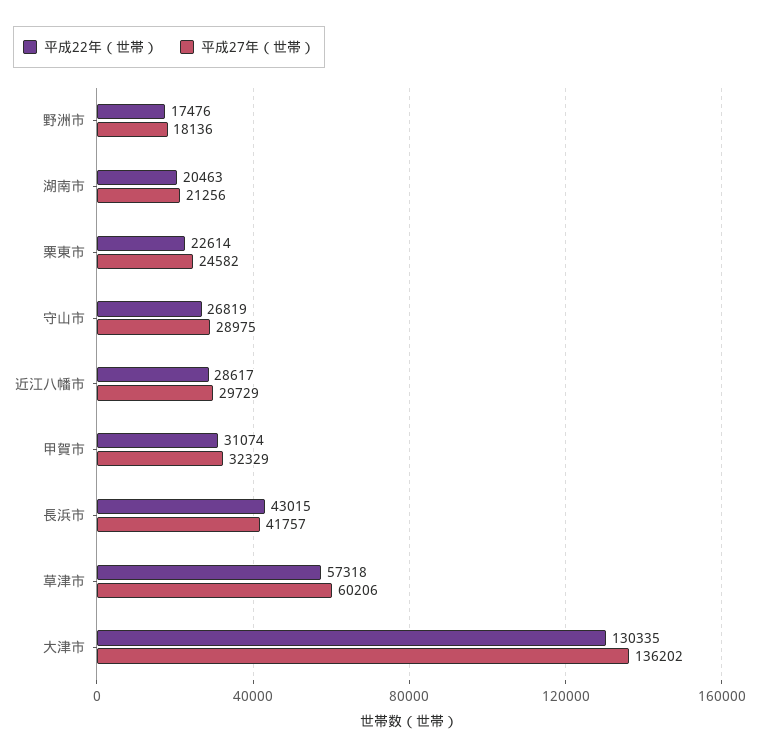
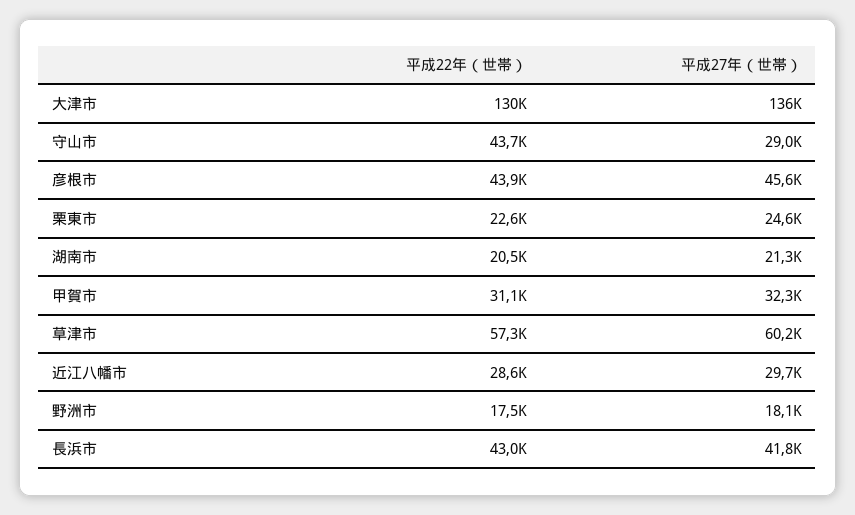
  {
    "平成22年（世帯）": {
      "野洲市": 17476,
      "湖南市": 20463,
      "栗東市": 22614,
-     "守山市": 26819,
+     "守山市": 43700,
      "近江八幡市": 28617,
      "甲賀市": 31074,
      "長浜市": 43015,
      "草津市": 57318,
-     "大津市": 130335
+     "大津市": 130335,
+     "彦根市": 43900
    },
    "平成27年（世帯）": {
      "野洲市": 18136,
      "湖南市": 21256,
      "栗東市": 24582,
      "守山市": 28975,
      "近江八幡市": 29729,
      "甲賀市": 32329,
      "長浜市": 41757,
      "草津市": 60206,
-     "大津市": 136202
+     "大津市": 136202,
+     "彦根市": 45600
    }
  }

